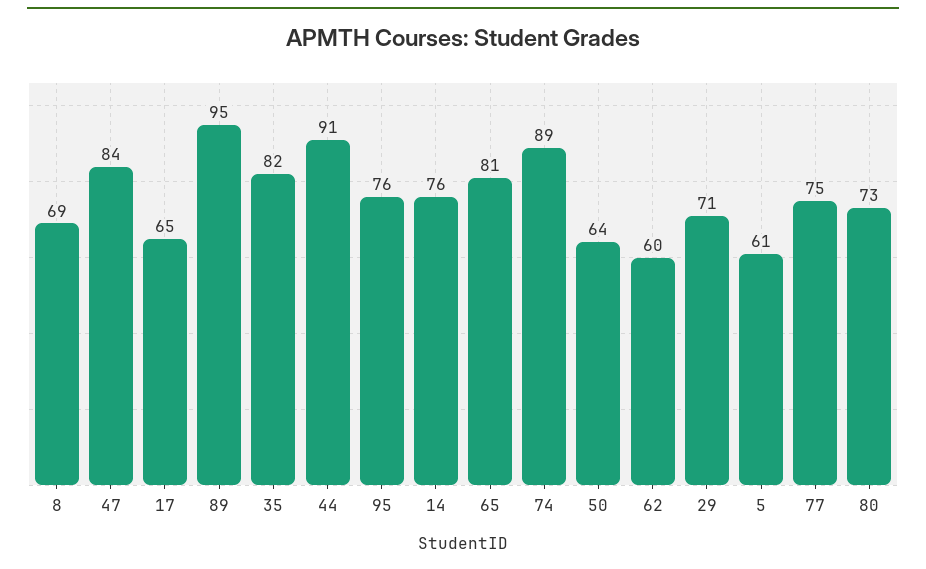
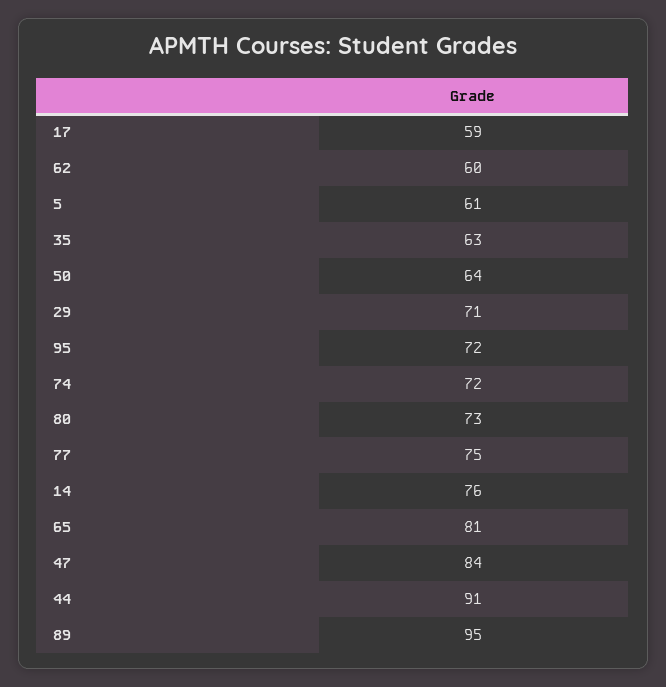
  {
-   "8": 69,
    "47": 84,
-   "17": 65,
+   "17": 59,
    "89": 95,
-   "35": 82,
+   "35": 63,
    "44": 91,
-   "95": 76,
+   "95": 72,
    "14": 76,
    "65": 81,
-   "74": 89,
+   "74": 72,
    "50": 64,
    "62": 60,
    "29": 71,
    "5": 61,
    "77": 75,
    "80": 73
  }

